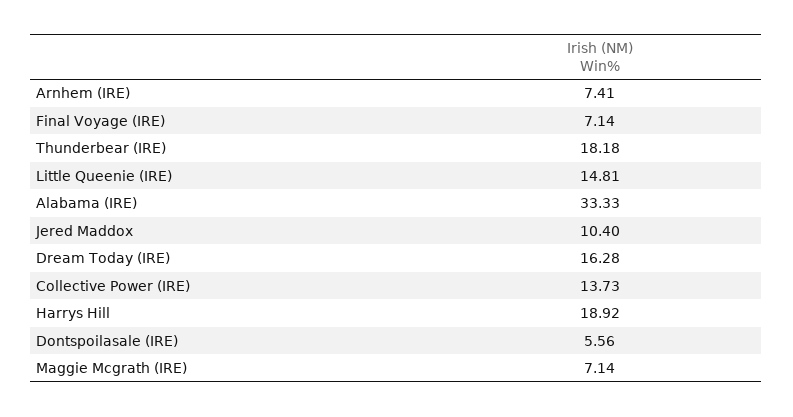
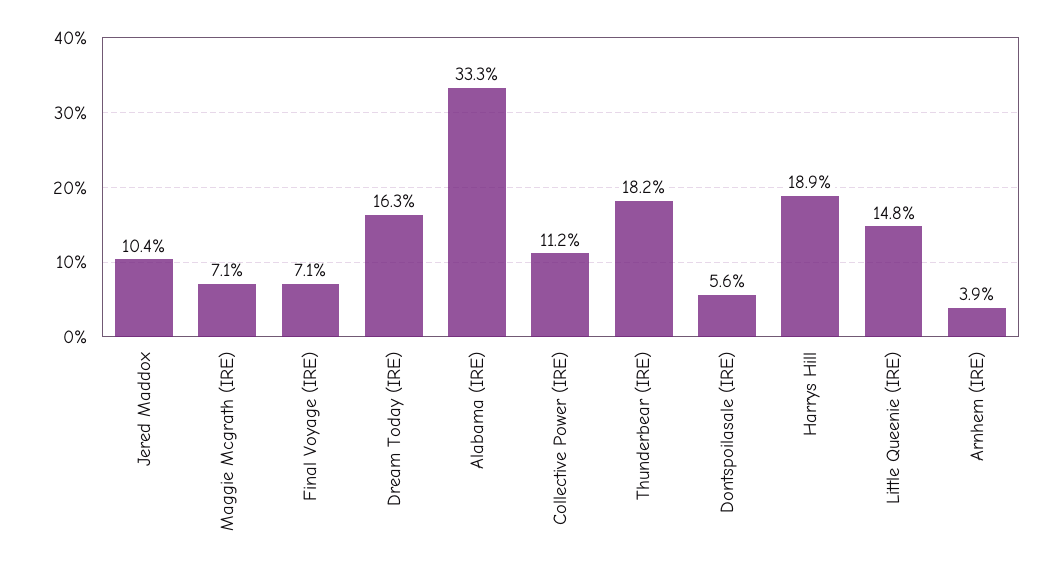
  {
-   "Arnhem (IRE)": 7.41,
+   "Arnhem (IRE)": 3.9,
    "Final Voyage (IRE)": 7.14,
    "Thunderbear (IRE)": 18.18,
    "Little Queenie (IRE)": 14.81,
    "Alabama (IRE)": 33.33,
    "Jered Maddox": 10.4,
    "Dream Today (IRE)": 16.28,
-   "Collective Power (IRE)": 13.73,
+   "Collective Power (IRE)": 11.2,
    "Harrys Hill": 18.92,
    "Dontspoilasale (IRE)": 5.56,
    "Maggie Mcgrath (IRE)": 7.14
  }

